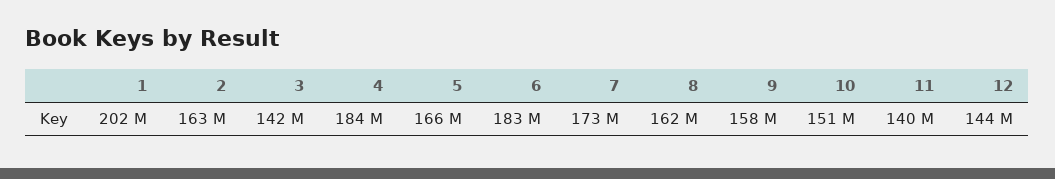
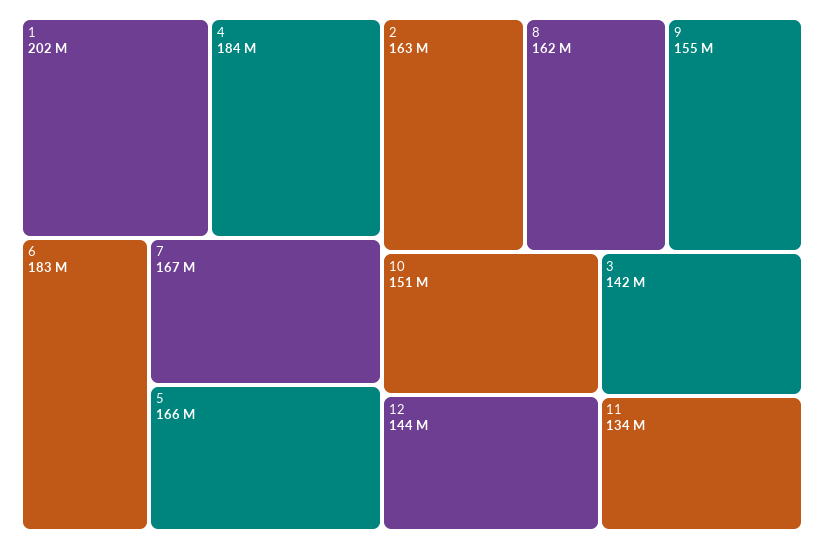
  {
    "1": 202000000,
    "2": 163000000,
    "3": 142000000,
    "4": 184000000,
    "5": 166000000,
    "6": 183000000,
-   "7": 173000000,
+   "7": 167000000,
    "8": 162000000,
-   "9": 158000000,
+   "9": 155000000,
    "10": 151000000,
-   "11": 140000000,
+   "11": 134000000,
    "12": 144000000
  }

